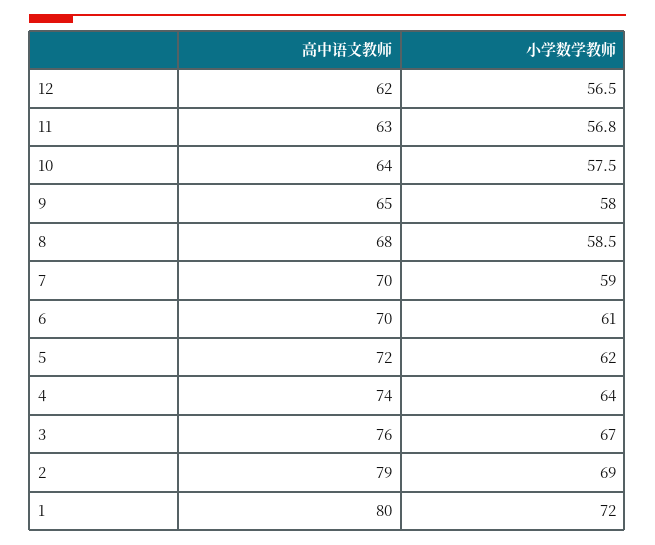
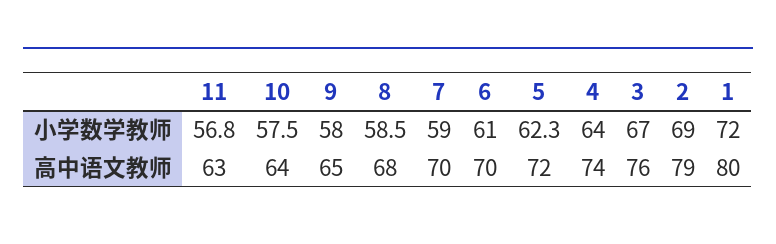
  {
    "高中语文教师": {
-     "12": 62,
      "11": 63,
      "10": 64,
      "9": 65,
      "8": 68,
      "7": 70,
      "6": 70,
      "5": 72,
      "4": 74,
      "3": 76,
      "2": 79,
      "1": 80
    },
    "小学数学教师": {
-     "12": 56.5,
      "11": 56.8,
      "10": 57.5,
      "9": 58,
      "8": 58.5,
      "7": 59,
      "6": 61,
-     "5": 62,
+     "5": 62.3,
      "4": 64,
      "3": 67,
      "2": 69,
      "1": 72
    }
  }

